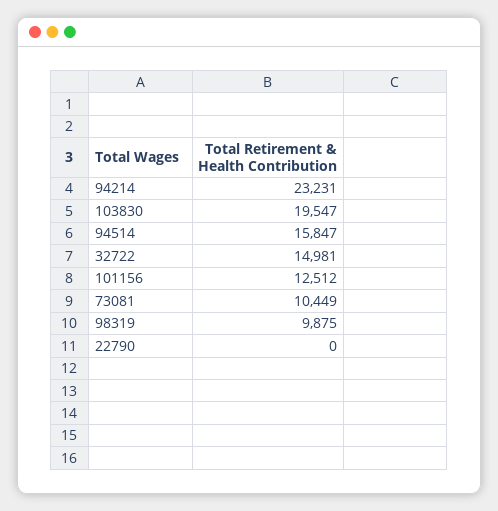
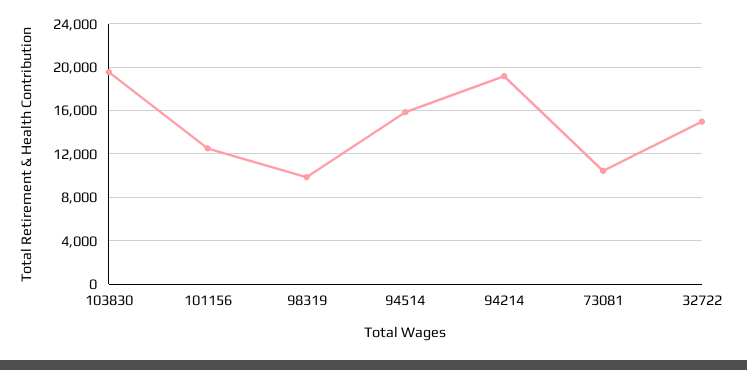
  {
-   "94214": 23231,
+   "94214": 19000,
    "103830": 19547,
    "94514": 15847,
    "32722": 14981,
    "101156": 12512,
    "73081": 10449,
-   "98319": 9875,
+   "98319": 9875
-   "22790": 0
  }

